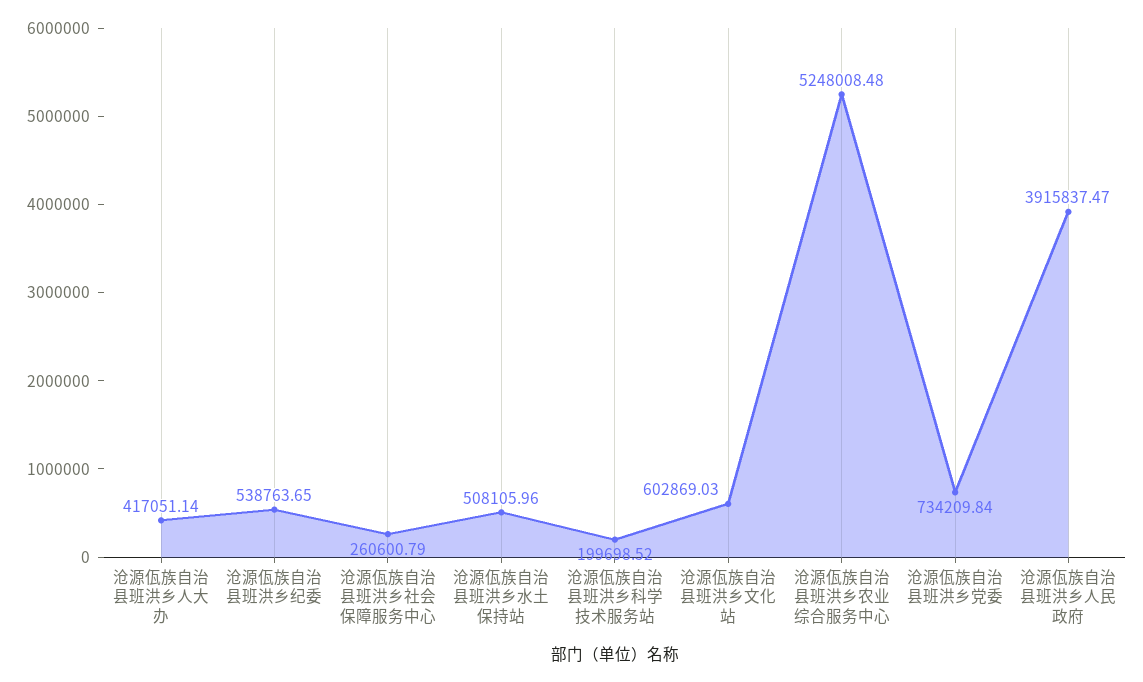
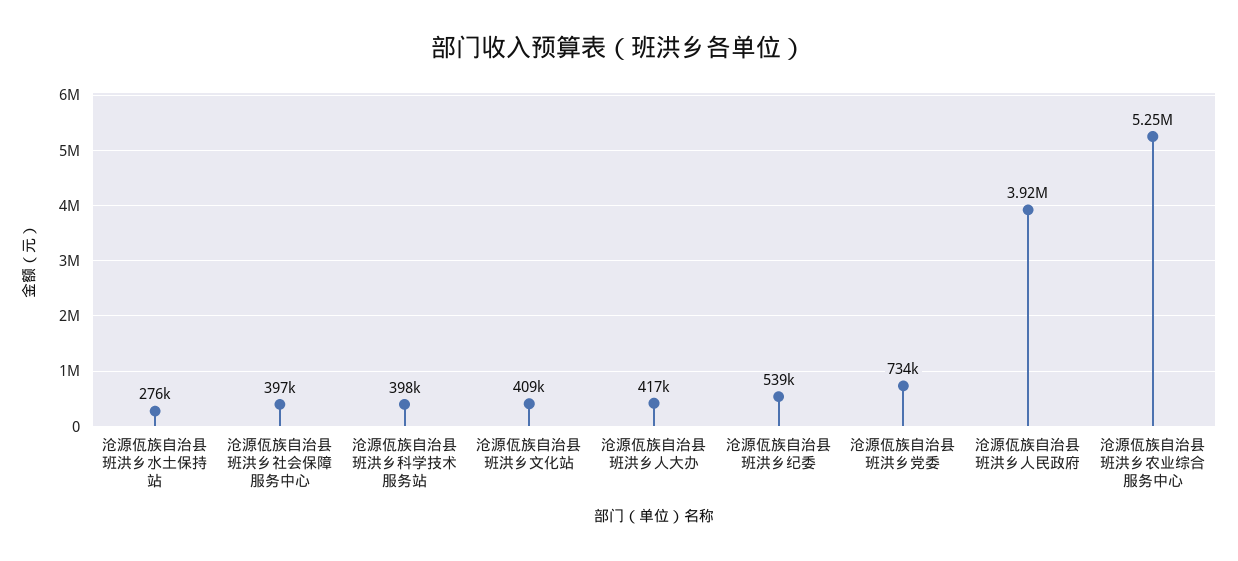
  {
    "沧源佤族自治县班洪乡人大办": 417051.14,
    "沧源佤族自治县班洪乡纪委": 538763.65,
-   "沧源佤族自治县班洪乡社会保障服务中心": 260600.79,
+   "沧源佤族自治县班洪乡社会保障服务中心": 397000,
-   "沧源佤族自治县班洪乡水土保持站": 508105.96,
+   "沧源佤族自治县班洪乡水土保持站": 276000,
-   "沧源佤族自治县班洪乡科学技术服务站": 199698.52,
+   "沧源佤族自治县班洪乡科学技术服务站": 398000,
-   "沧源佤族自治县班洪乡文化站": 602869.03,
+   "沧源佤族自治县班洪乡文化站": 409000,
    "沧源佤族自治县班洪乡农业综合服务中心": 5248008.48,
    "沧源佤族自治县班洪乡党委": 734209.84,
    "沧源佤族自治县班洪乡人民政府": 3915837.47
  }

